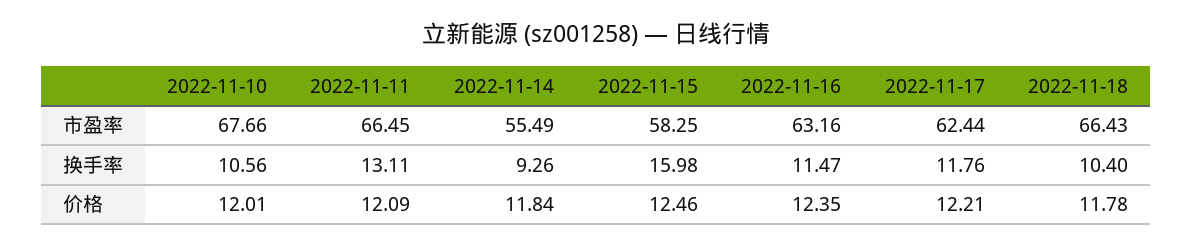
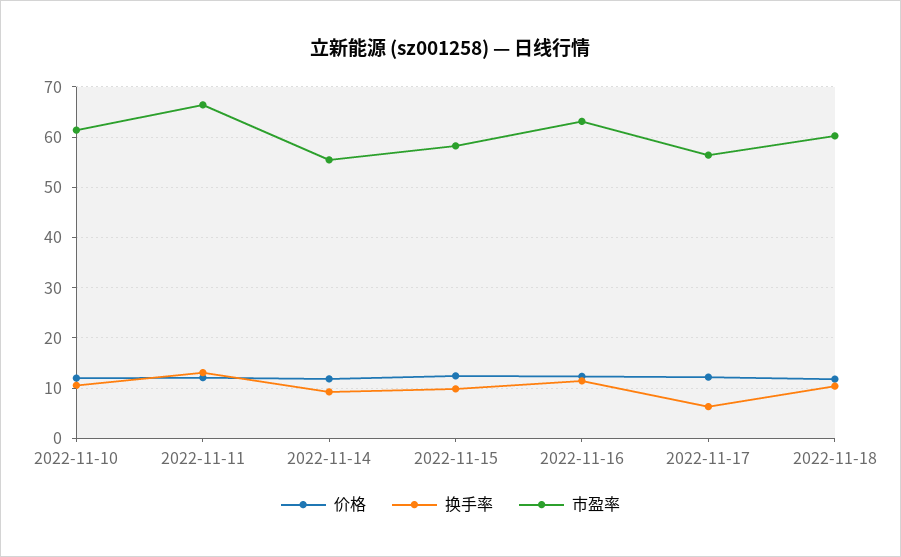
  {
    "市盈率": {
-     "2022-11-10": 67.66,
+     "2022-11-10": 62,
      "2022-11-11": 66.45,
      "2022-11-14": 55.49,
      "2022-11-15": 58.25,
      "2022-11-16": 63.16,
-     "2022-11-17": 62.44,
+     "2022-11-17": 56,
-     "2022-11-18": 66.43
+     "2022-11-18": 60
    },
    "换手率": {
      "2022-11-10": 10.56,
      "2022-11-11": 13.11,
      "2022-11-14": 9.26,
-     "2022-11-15": 15.98,
+     "2022-11-15": 10,
      "2022-11-16": 11.47,
-     "2022-11-17": 11.76,
+     "2022-11-17": 6,
      "2022-11-18": 10.4
    },
    "价格": {
      "2022-11-10": 12.01,
      "2022-11-11": 12.09,
      "2022-11-14": 11.84,
      "2022-11-15": 12.46,
      "2022-11-16": 12.35,
      "2022-11-17": 12.21,
      "2022-11-18": 11.78
    }
  }

